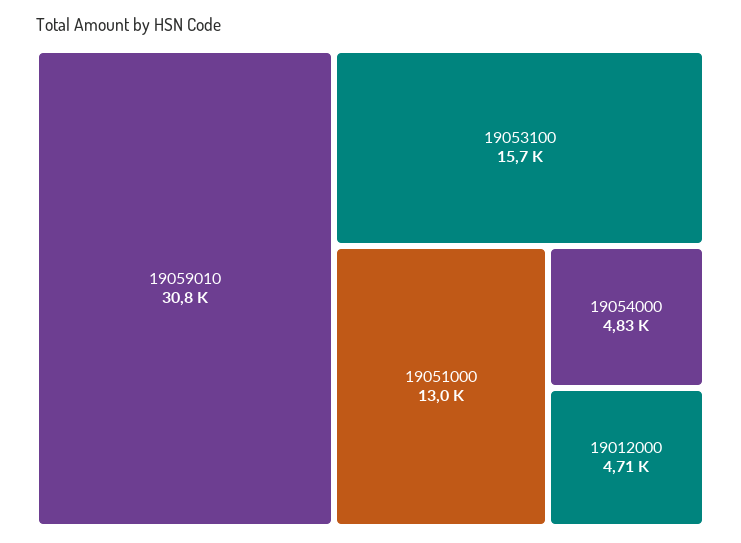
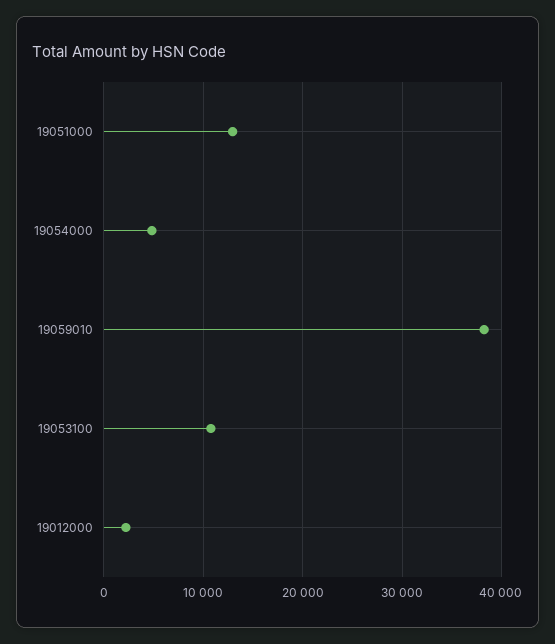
  {
-   "19059010": 30800,
+   "19059010": 38000,
-   "19053100": 15700,
+   "19053100": 11000,
    "19051000": 13000,
    "19054000": 4830,
-   "19012000": 4710
+   "19012000": 2000
  }

